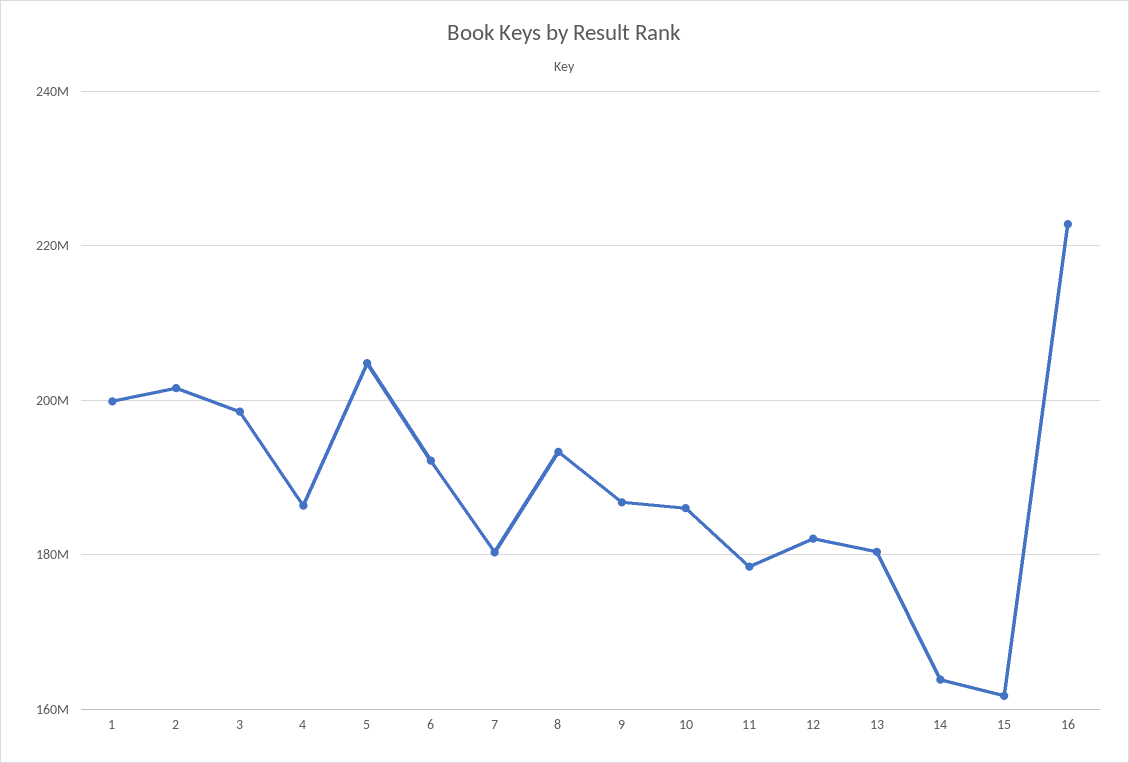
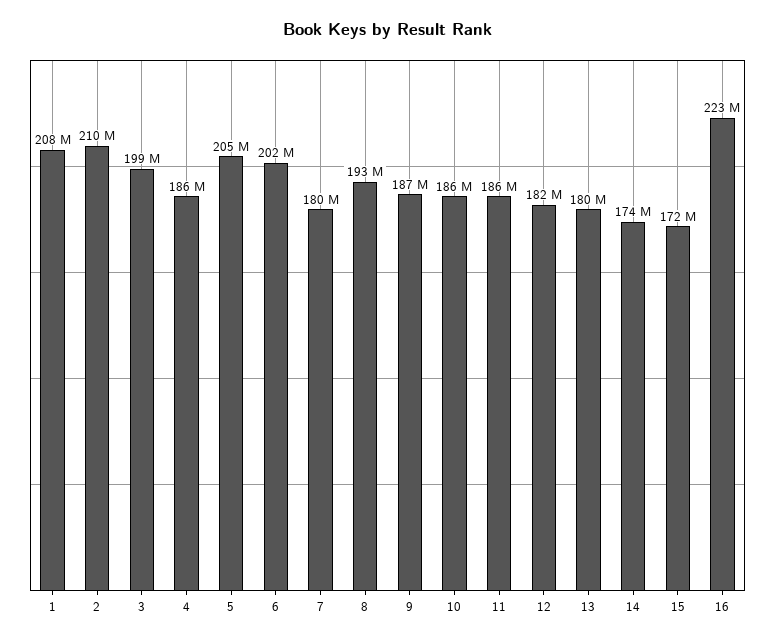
  {
-   "1": 200000000,
+   "1": 208000000,
-   "2": 202000000,
+   "2": 210000000,
    "3": 199000000,
    "4": 186000000,
    "5": 205000000,
-   "6": 192000000,
+   "6": 202000000,
    "7": 180000000,
    "8": 193000000,
    "9": 187000000,
    "10": 186000000,
-   "11": 178000000,
+   "11": 186000000,
    "12": 182000000,
    "13": 180000000,
-   "14": 164000000,
+   "14": 174000000,
-   "15": 162000000,
+   "15": 172000000,
    "16": 223000000
  }

